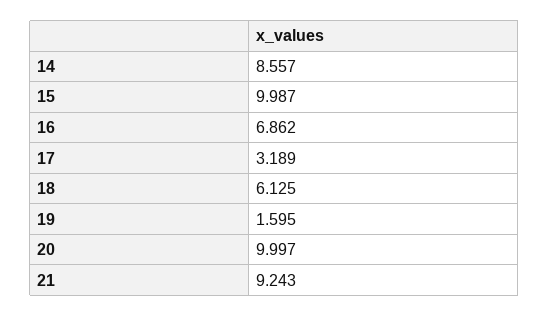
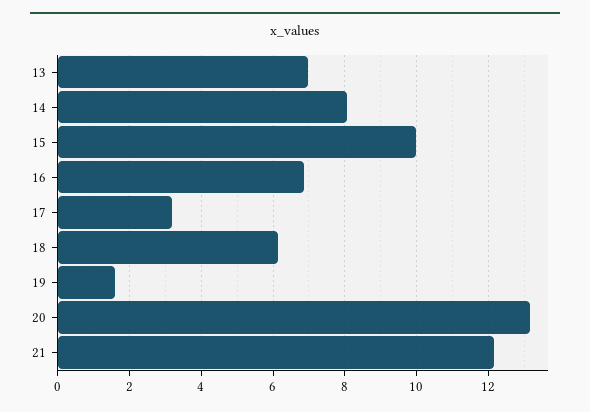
  {
-   "14": 8.557,
+   "14": 8,
    "15": 9.987,
    "16": 6.862,
    "17": 3.189,
    "18": 6.125,
    "19": 1.595,
-   "20": 9.997,
+   "20": 13.2,
-   "21": 9.243
+   "21": 12.2,
+   "13": 7
  }

